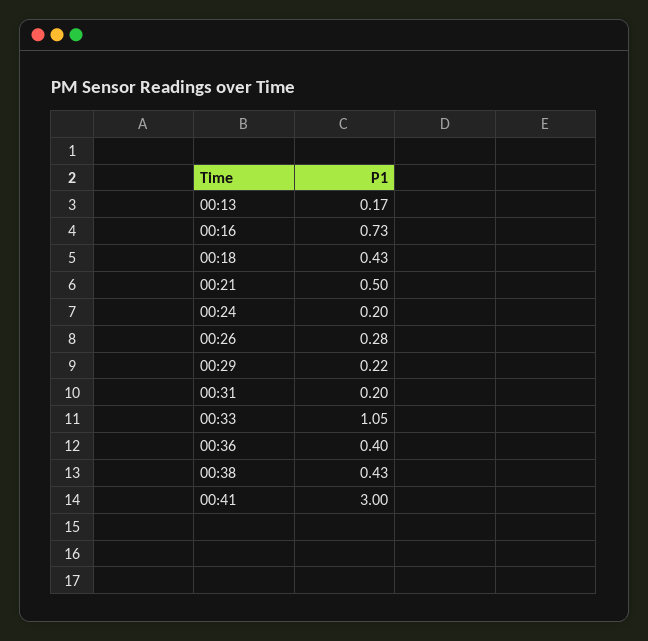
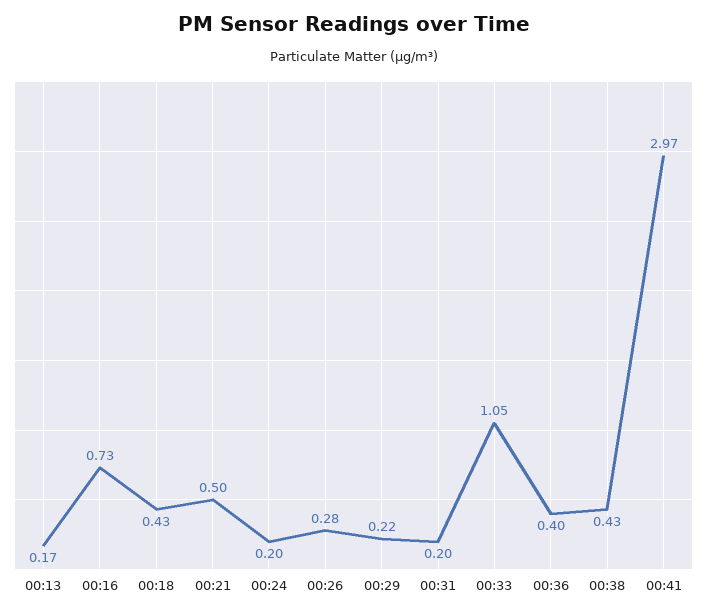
  {
    "00:13": 0.17,
    "00:16": 0.73,
    "00:18": 0.43,
    "00:21": 0.5,
    "00:24": 0.2,
    "00:26": 0.28,
    "00:29": 0.22,
    "00:31": 0.2,
    "00:33": 1.05,
    "00:36": 0.4,
    "00:38": 0.43,
-   "00:41": 3
+   "00:41": 2.97
  }

